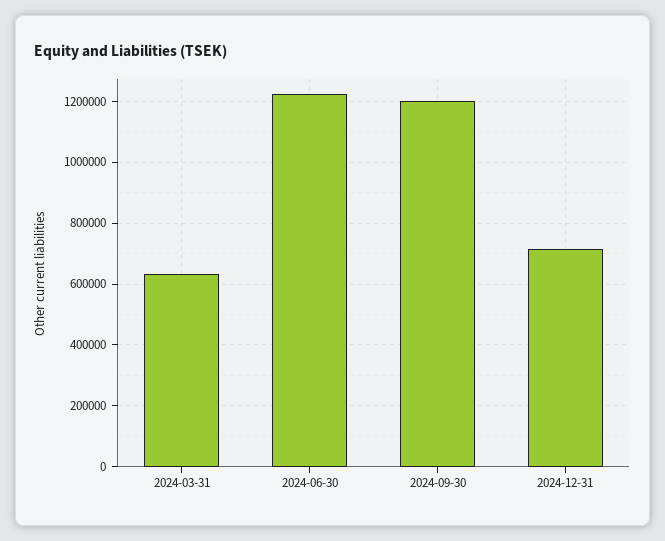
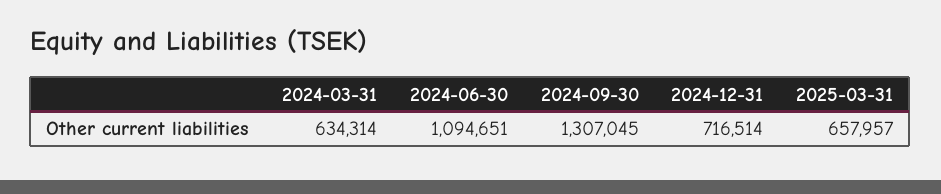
  {
    "2024-03-31": 634314,
-   "2024-06-30": 1220000,
+   "2024-06-30": 1094651,
-   "2024-09-30": 1200000,
+   "2024-09-30": 1307045,
-   "2024-12-31": 716514
+   "2024-12-31": 716514,
+   "2025-03-31": 657957
  }

